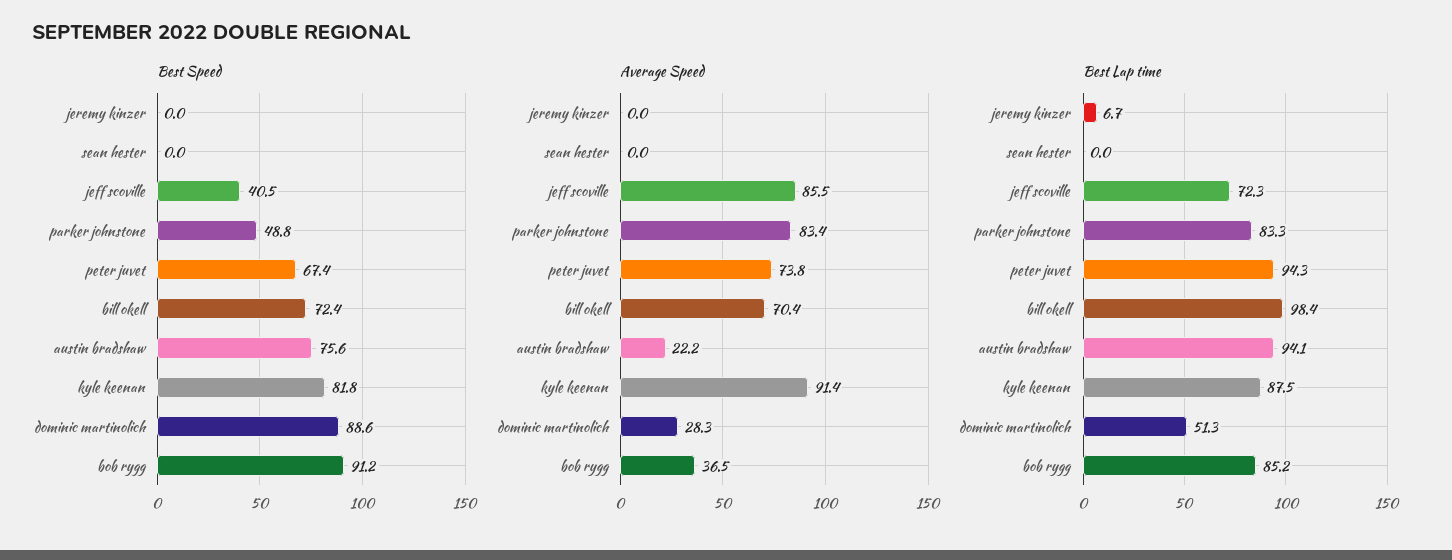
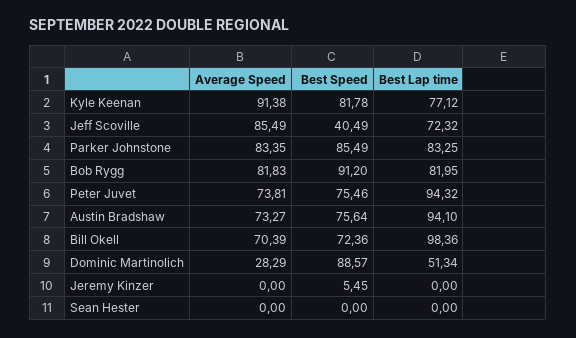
  {
    "Best Speed": {
-     "jeremy kinzer": 0,
+     "jeremy kinzer": 5.45,
      "sean hester": 0,
      "jeff scoville": 40.49,
-     "parker johnstone": 48.8,
+     "parker johnstone": 85.49,
-     "peter juvet": 67.4,
+     "peter juvet": 75.46,
      "bill okell": 72.36,
      "austin bradshaw": 75.64,
      "kyle keenan": 81.78,
      "dominic martinolich": 88.57,
      "bob rygg": 91.2
    },
    "Average Speed": {
      "jeremy kinzer": 0,
      "sean hester": 0,
      "jeff scoville": 85.49,
      "parker johnstone": 83.35,
      "peter juvet": 73.81,
      "bill okell": 70.39,
-     "austin bradshaw": 22.2,
+     "austin bradshaw": 73.27,
      "kyle keenan": 91.38,
      "dominic martinolich": 28.29,
-     "bob rygg": 36.5
+     "bob rygg": 81.83
    },
    "Best Lap time": {
-     "jeremy kinzer": 6.7,
+     "jeremy kinzer": 0,
      "sean hester": 0,
      "jeff scoville": 72.32,
      "parker johnstone": 83.25,
      "peter juvet": 94.32,
      "bill okell": 98.36,
      "austin bradshaw": 94.1,
-     "kyle keenan": 87.5,
+     "kyle keenan": 77.12,
      "dominic martinolich": 51.34,
-     "bob rygg": 85.2
+     "bob rygg": 81.95
    }
  }

